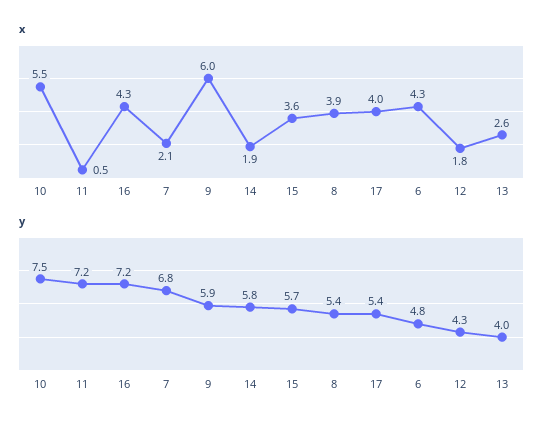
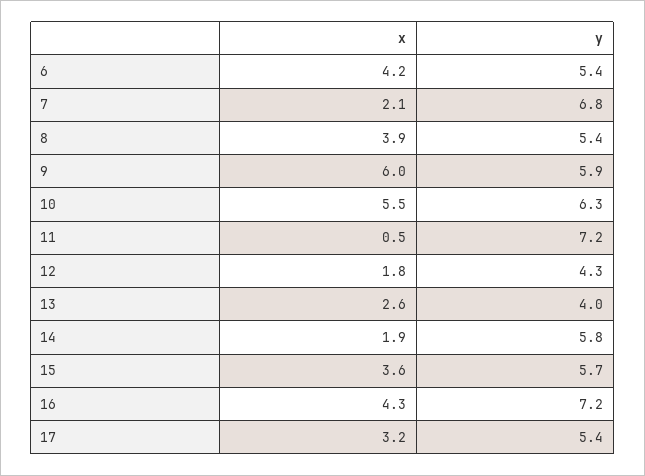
  {
    "x": {
      "10": 5.5,
      "11": 0.5,
      "16": 4.3,
      "7": 2.1,
      "9": 6,
      "14": 1.9,
      "15": 3.6,
      "8": 3.9,
-     "17": 4,
+     "17": 3.2,
-     "6": 4.3,
+     "6": 4.2,
      "12": 1.8,
      "13": 2.6
    },
    "y": {
-     "10": 7.5,
+     "10": 6.3,
      "11": 7.2,
      "16": 7.2,
      "7": 6.8,
      "9": 5.9,
      "14": 5.8,
      "15": 5.7,
      "8": 5.4,
      "17": 5.4,
-     "6": 4.8,
+     "6": 5.4,
      "12": 4.3,
      "13": 4
    }
  }

